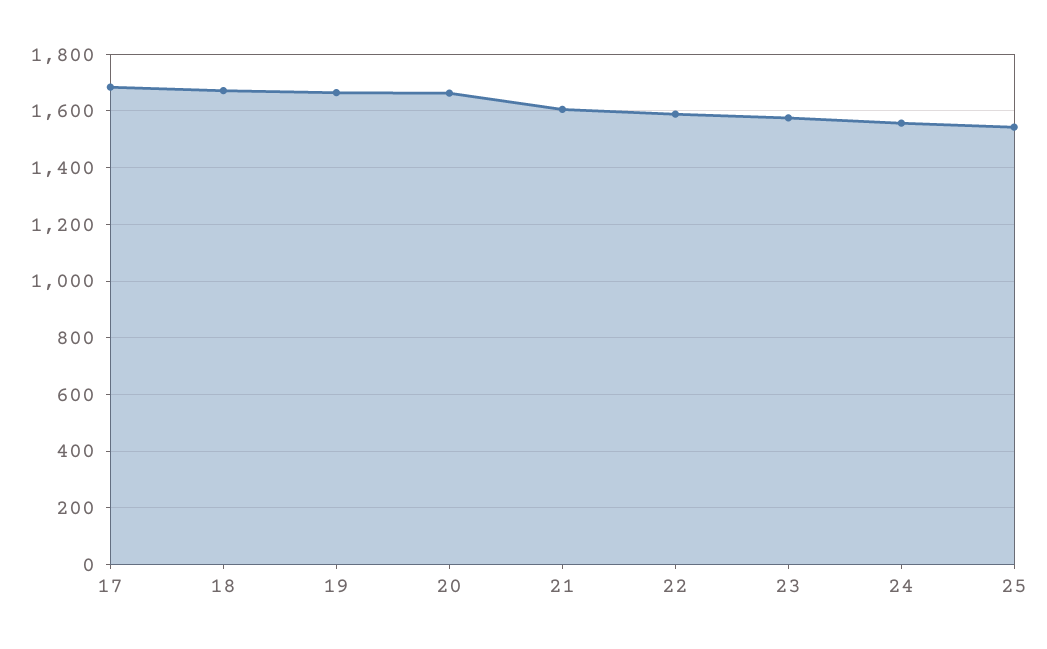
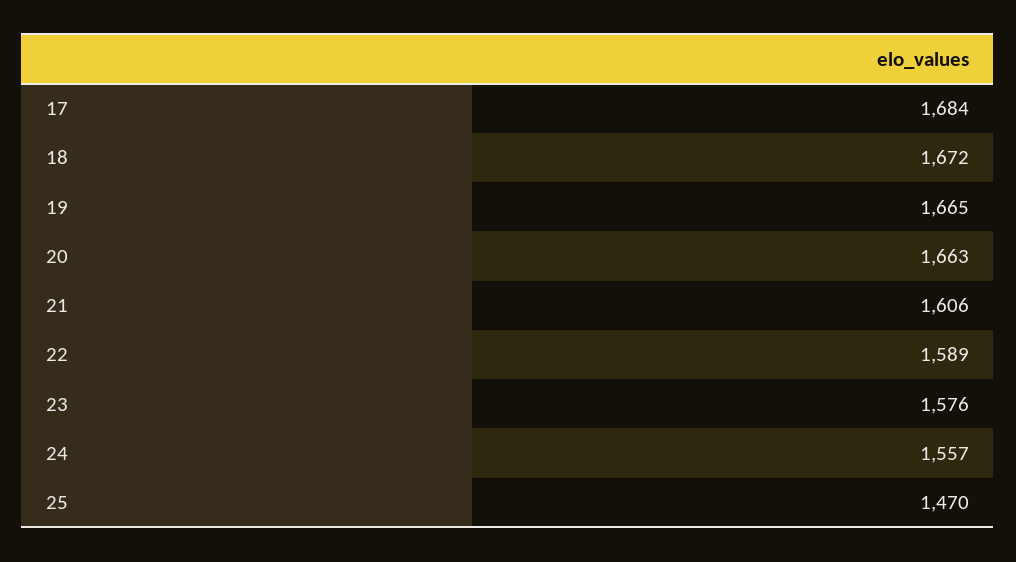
  {
    "17": 1684,
    "18": 1672,
    "19": 1665,
    "20": 1663,
    "21": 1606,
    "22": 1589,
    "23": 1576,
    "24": 1557,
-   "25": 1550
+   "25": 1470
  }

